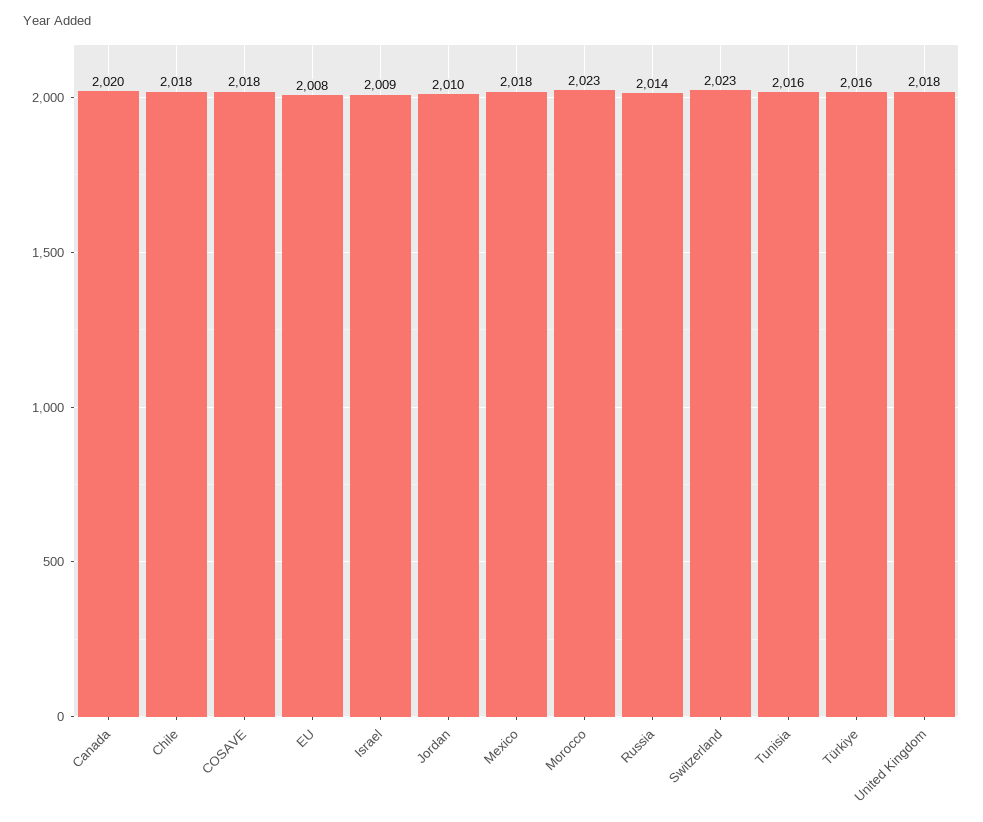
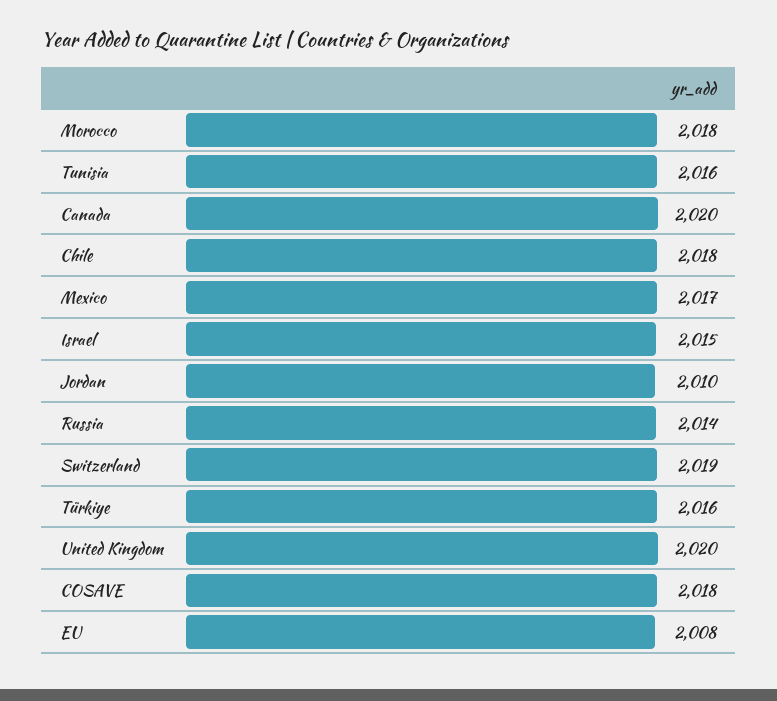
  {
    "Canada": 2020,
    "Chile": 2018,
    "COSAVE": 2018,
    "EU": 2008,
-   "Israel": 2009,
+   "Israel": 2015,
    "Jordan": 2010,
-   "Mexico": 2018,
+   "Mexico": 2017,
-   "Morocco": 2023,
+   "Morocco": 2018,
    "Russia": 2014,
-   "Switzerland": 2023,
+   "Switzerland": 2019,
    "Tunisia": 2016,
    "Türkiye": 2016,
-   "United Kingdom": 2018
+   "United Kingdom": 2020
  }

